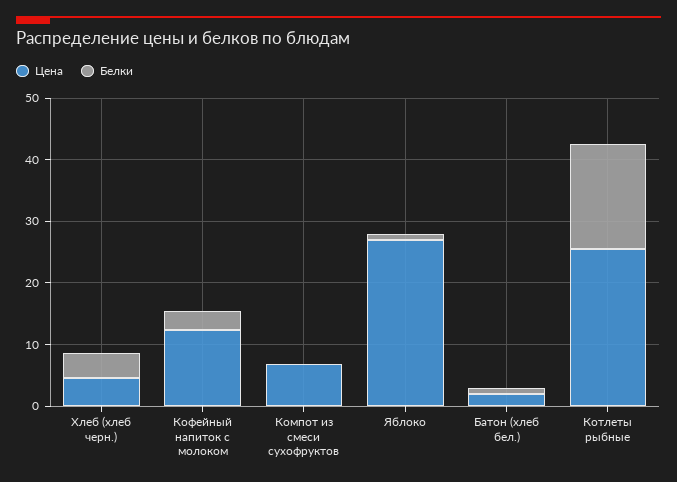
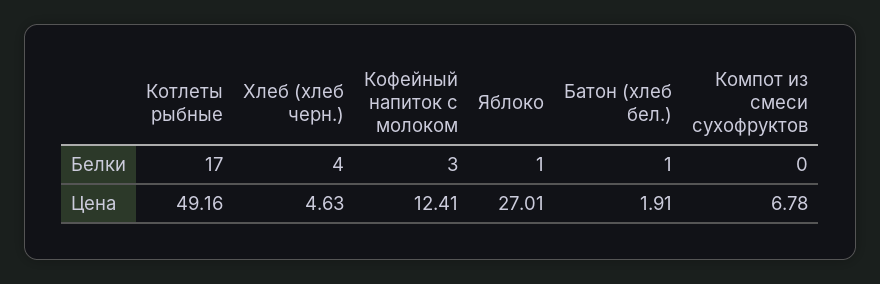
  {
    "Цена": {
      "Хлеб (хлеб черн.)": 4.63,
      "Кофейный напиток с молоком": 12.41,
      "Компот из смеси сухофруктов": 6.78,
      "Яблоко": 27.01,
      "Батон (хлеб бел.)": 1.91,
-     "Котлеты рыбные": 26
+     "Котлеты рыбные": 49.16
    },
    "Белки": {
      "Хлеб (хлеб черн.)": 4,
      "Кофейный напиток с молоком": 3,
      "Компот из смеси сухофруктов": 0,
      "Яблоко": 1,
      "Батон (хлеб бел.)": 1,
      "Котлеты рыбные": 17
    }
  }

